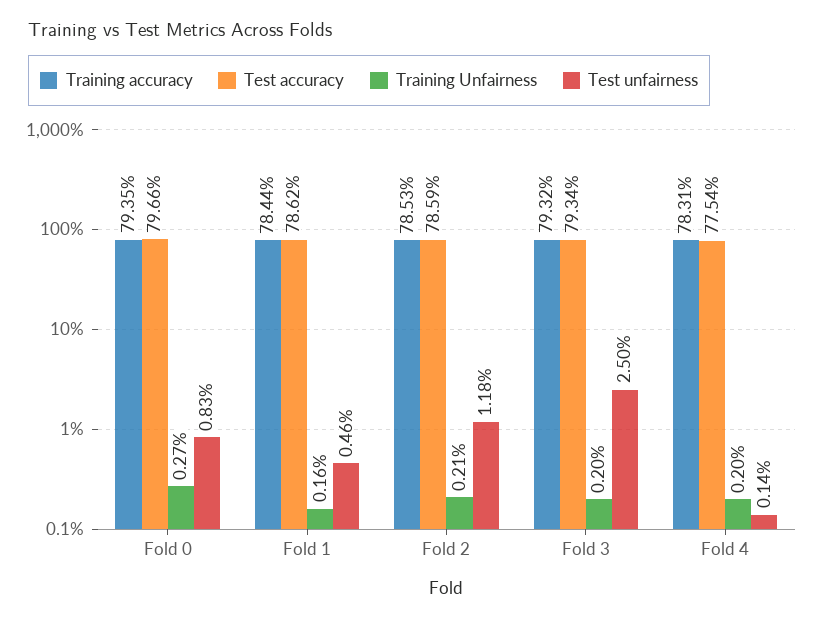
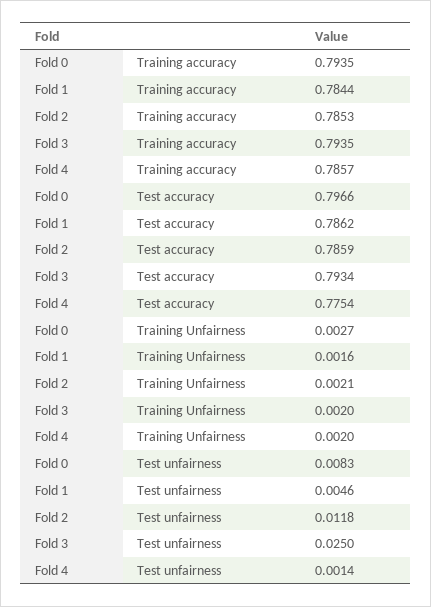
  {
    "Training accuracy": {
      "Fold 0": 0.7935,
      "Fold 1": 0.7844,
      "Fold 2": 0.7853,
-     "Fold 3": 0.7932,
+     "Fold 3": 0.7935,
-     "Fold 4": 0.7831
+     "Fold 4": 0.7857
    },
    "Test accuracy": {
      "Fold 0": 0.7966,
      "Fold 1": 0.7862,
      "Fold 2": 0.7859,
      "Fold 3": 0.7934,
      "Fold 4": 0.7754
    },
    "Training Unfairness": {
      "Fold 0": 0.0027,
      "Fold 1": 0.0016,
      "Fold 2": 0.0021,
      "Fold 3": 0.002,
      "Fold 4": 0.002
    },
    "Test unfairness": {
      "Fold 0": 0.0083,
      "Fold 1": 0.0046,
      "Fold 2": 0.0118,
      "Fold 3": 0.025,
      "Fold 4": 0.0014
    }
  }

